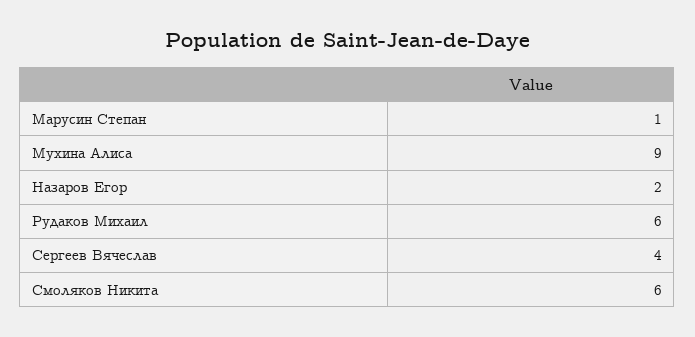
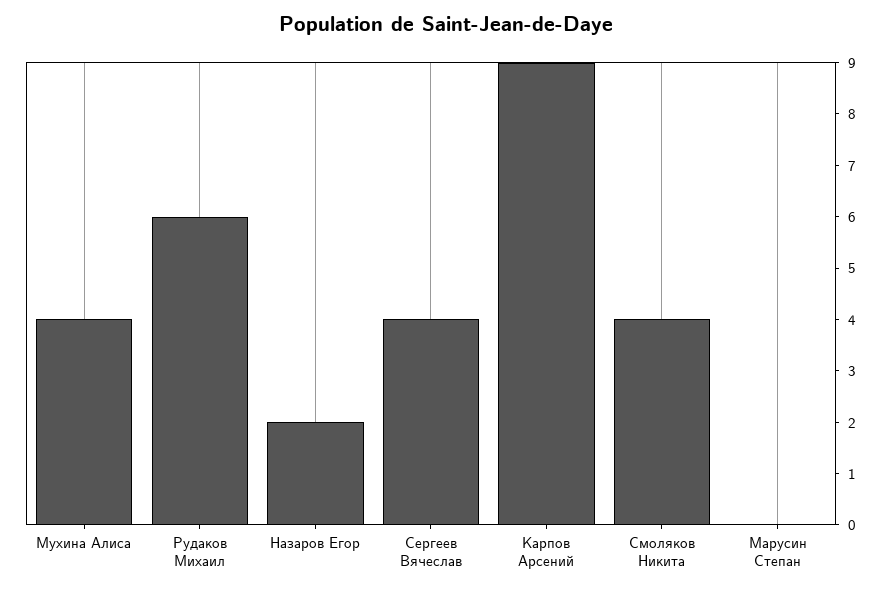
  {
-   "Марусин Степан": 1,
+   "Марусин Степан": 0,
-   "Мухина Алиса": 9,
+   "Мухина Алиса": 4,
    "Назаров Егор": 2,
    "Рудаков Михаил": 6,
    "Сергеев Вячеслав": 4,
-   "Смоляков Никита": 6
+   "Смоляков Никита": 4,
+   "Карпов Арсений": 9
  }

